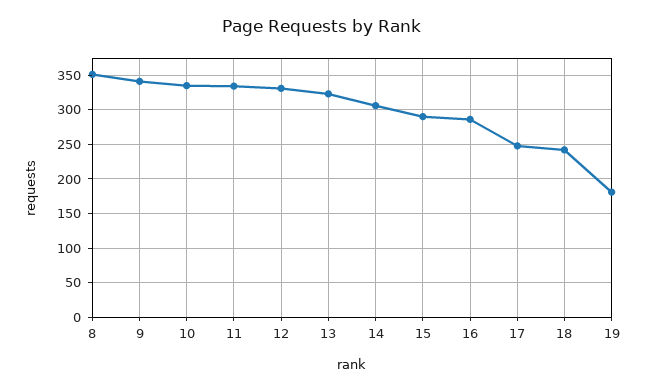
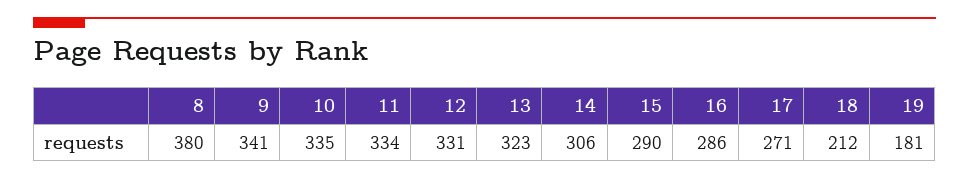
  {
-   "8": 350,
+   "8": 380,
    "9": 341,
    "10": 335,
    "11": 334,
    "12": 331,
    "13": 323,
    "14": 306,
    "15": 290,
    "16": 286,
-   "17": 250,
+   "17": 271,
-   "18": 240,
+   "18": 212,
    "19": 181
  }

